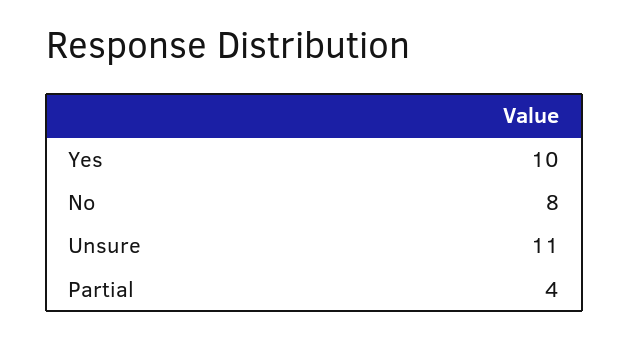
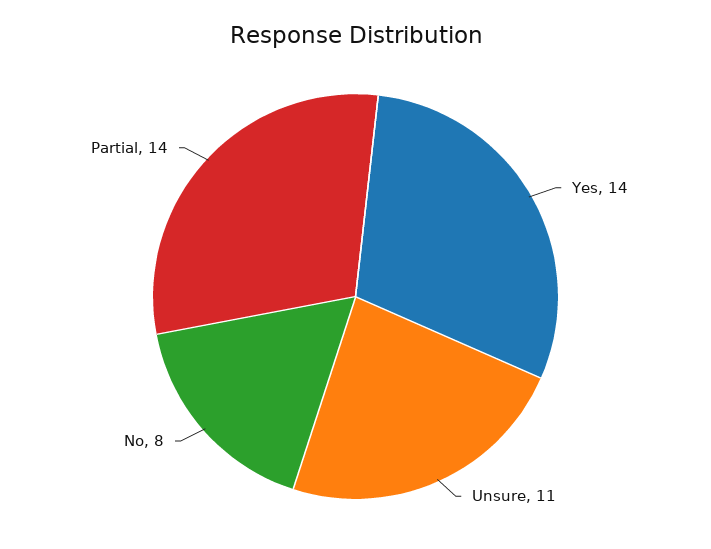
  {
-   "Yes": 10,
+   "Yes": 14,
    "No": 8,
    "Unsure": 11,
-   "Partial": 4
+   "Partial": 14
  }

